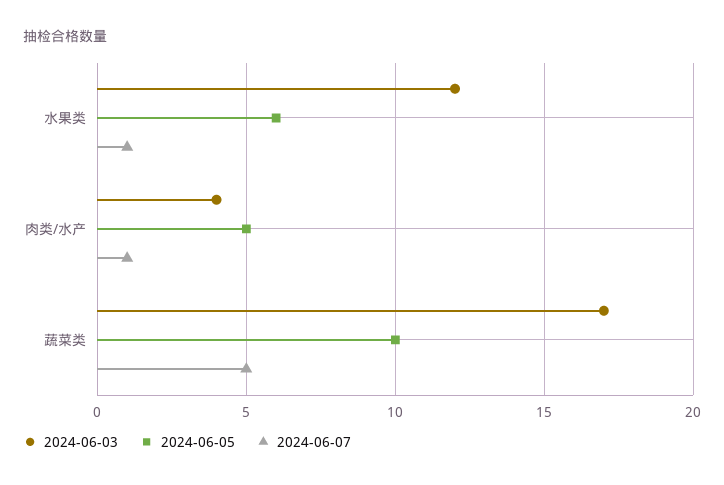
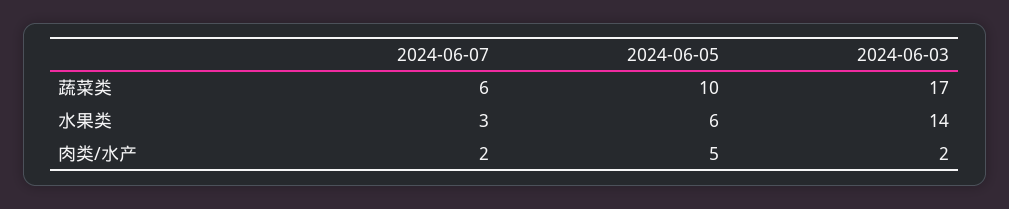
  {
    "2024-06-03": {
-     "水果类": 12,
+     "水果类": 14,
-     "肉类/水产": 4,
+     "肉类/水产": 2,
      "蔬菜类": 17
    },
    "2024-06-05": {
      "水果类": 6,
      "肉类/水产": 5,
      "蔬菜类": 10
    },
    "2024-06-07": {
-     "水果类": 1,
+     "水果类": 3,
-     "肉类/水产": 1,
+     "肉类/水产": 2,
-     "蔬菜类": 5
+     "蔬菜类": 6
    }
  }

